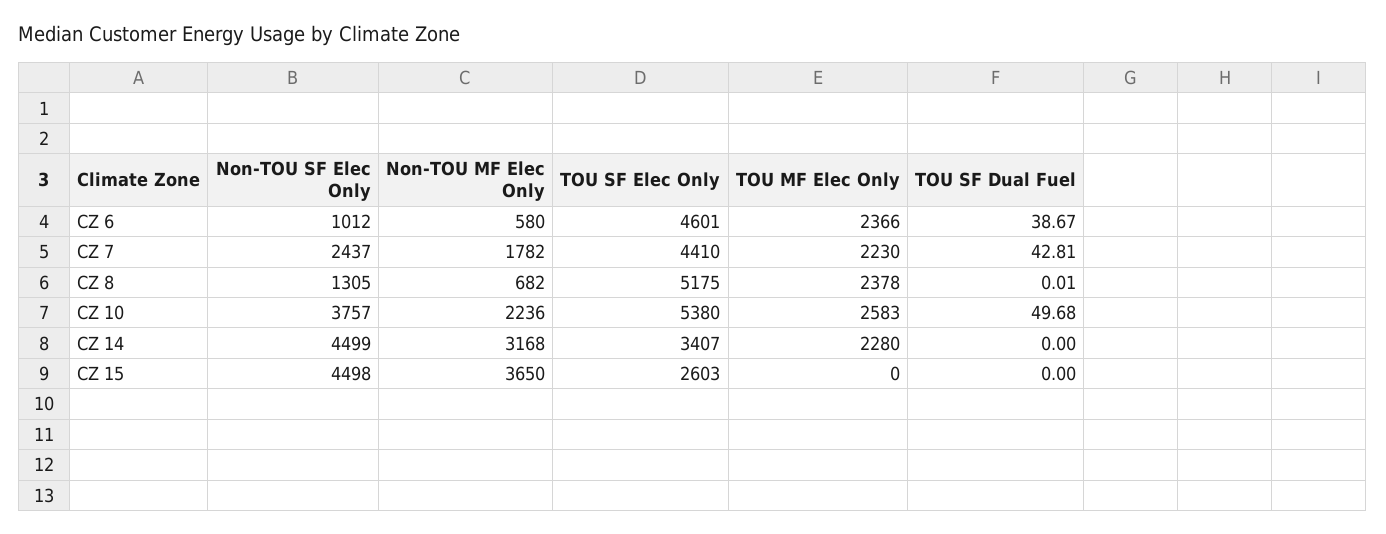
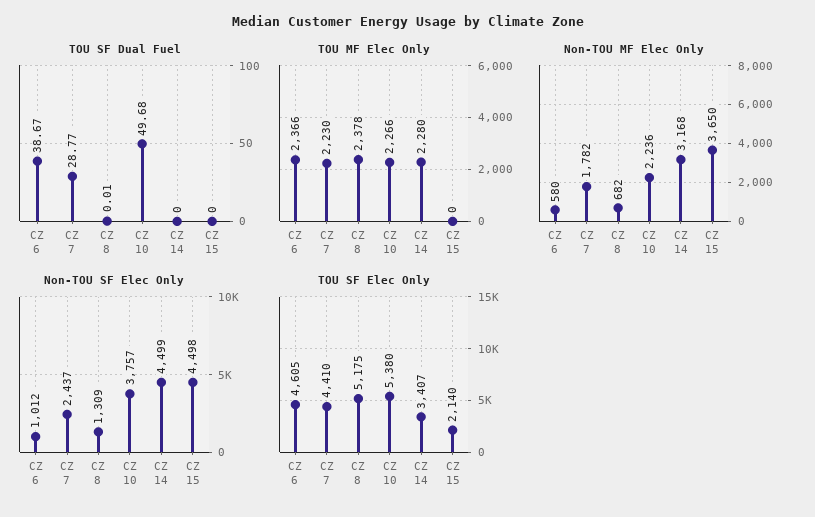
  {
    "Non-TOU SF Elec Only": {
      "CZ 6": 1012,
      "CZ 7": 2437,
-     "CZ 8": 1305,
+     "CZ 8": 1309,
      "CZ 10": 3757,
      "CZ 14": 4499,
      "CZ 15": 4498
    },
    "Non-TOU MF Elec Only": {
      "CZ 6": 580,
      "CZ 7": 1782,
      "CZ 8": 682,
      "CZ 10": 2236,
      "CZ 14": 3168,
      "CZ 15": 3650
    },
    "TOU SF Elec Only": {
-     "CZ 6": 4601,
+     "CZ 6": 4605,
      "CZ 7": 4410,
      "CZ 8": 5175,
      "CZ 10": 5380,
      "CZ 14": 3407,
-     "CZ 15": 2603
+     "CZ 15": 2140
    },
    "TOU MF Elec Only": {
      "CZ 6": 2366,
      "CZ 7": 2230,
      "CZ 8": 2378,
-     "CZ 10": 2583,
+     "CZ 10": 2266,
      "CZ 14": 2280,
      "CZ 15": 0
    },
    "TOU SF Dual Fuel": {
      "CZ 6": 38.67,
-     "CZ 7": 42.81,
+     "CZ 7": 28.77,
      "CZ 8": 0.01,
      "CZ 10": 49.68,
      "CZ 14": 0,
      "CZ 15": 0
    }
  }

